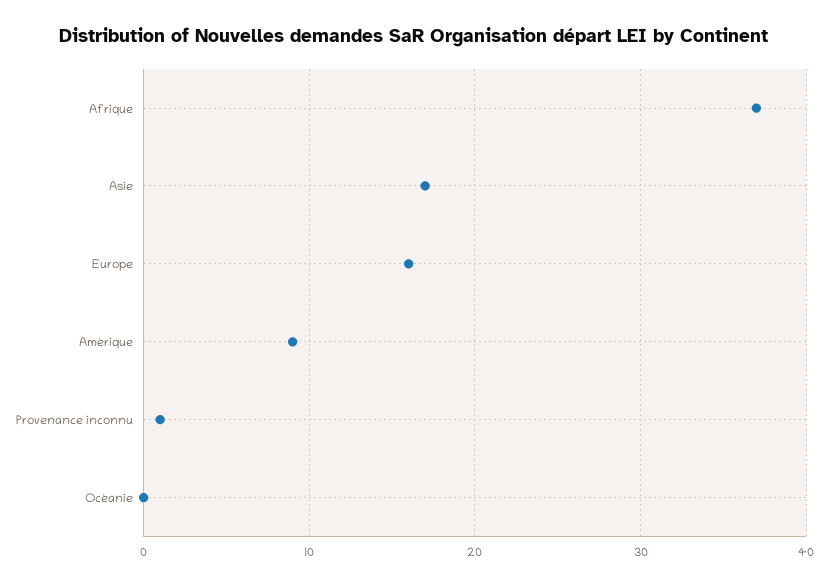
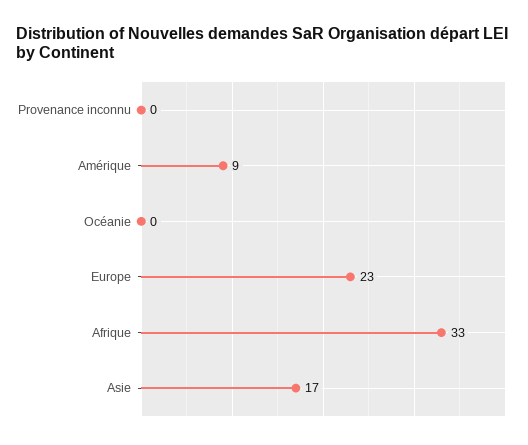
  {
-   "Afrique": 37,
+   "Afrique": 33,
    "Asie": 17,
-   "Europe": 16,
+   "Europe": 23,
    "Amérique": 9,
-   "Provenance inconnu": 1,
+   "Provenance inconnu": 0,
    "Océanie": 0
  }

